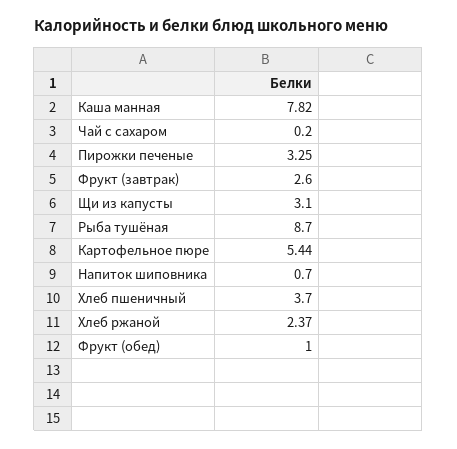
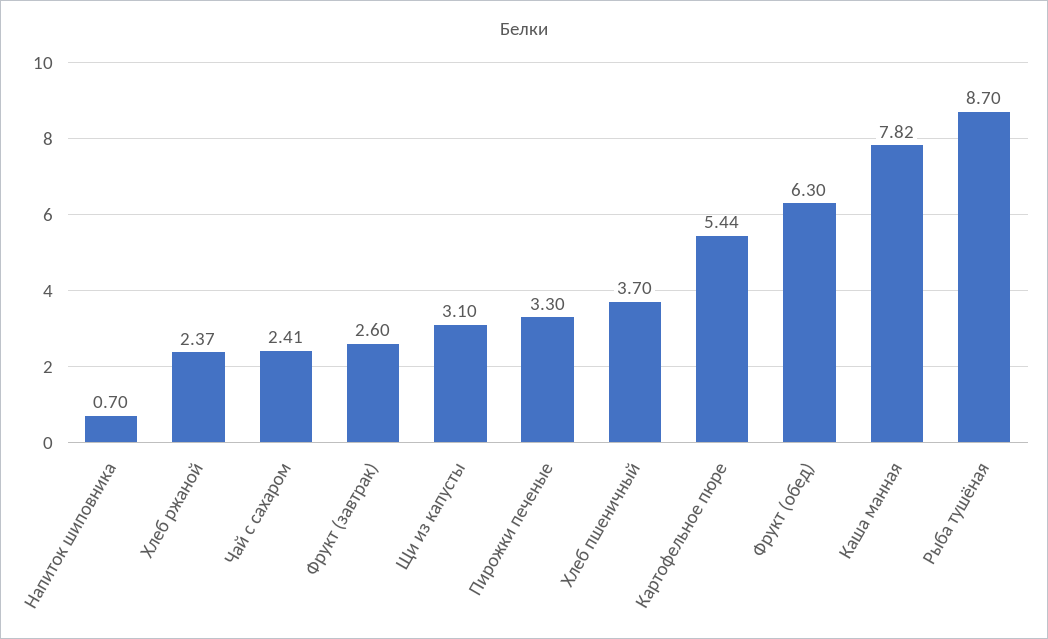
  {
    "Каша манная": 7.82,
-   "Чай с сахаром": 0.2,
+   "Чай с сахаром": 2.41,
-   "Пирожки печеные": 3.25,
+   "Пирожки печеные": 3.3,
    "Фрукт (завтрак)": 2.6,
    "Щи из капусты": 3.1,
    "Рыба тушёная": 8.7,
    "Картофельное пюре": 5.44,
    "Напиток шиповника": 0.7,
    "Хлеб пшеничный": 3.7,
    "Хлеб ржаной": 2.37,
-   "Фрукт (обед)": 1
+   "Фрукт (обед)": 6.3
  }

